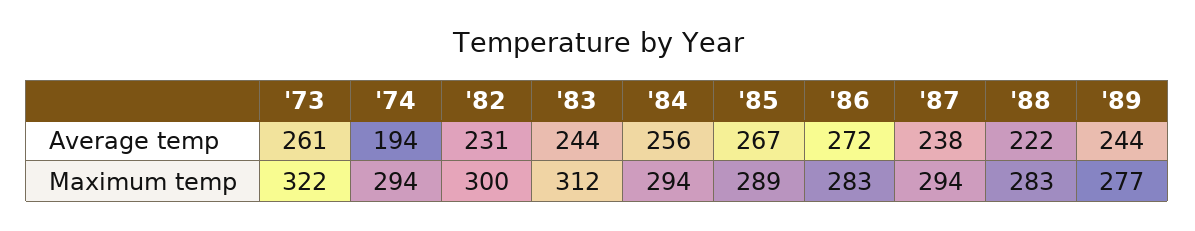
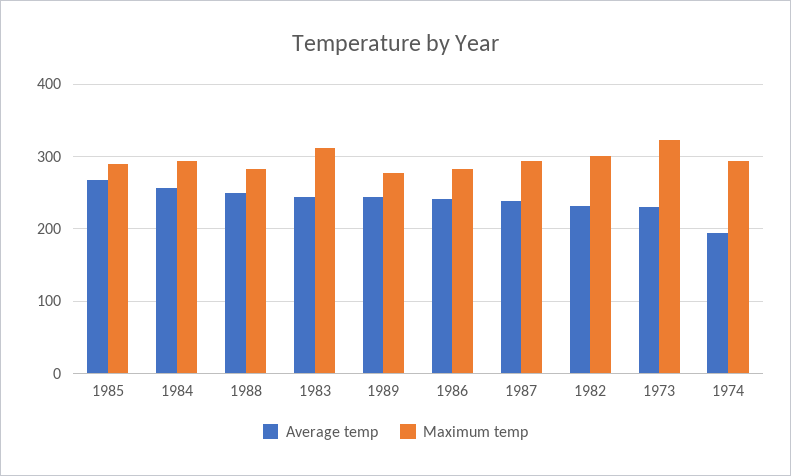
  {
    "Average temp": {
-     "'73": 261,
+     "'73": 230,
      "'74": 194,
      "'82": 231,
      "'83": 244,
      "'84": 256,
      "'85": 267,
-     "'86": 272,
+     "'86": 240,
      "'87": 238,
-     "'88": 222,
+     "'88": 250,
      "'89": 244
    },
    "Maximum temp": {
      "'73": 322,
      "'74": 294,
      "'82": 300,
      "'83": 312,
      "'84": 294,
      "'85": 289,
      "'86": 283,
      "'87": 294,
      "'88": 283,
      "'89": 277
    }
  }

